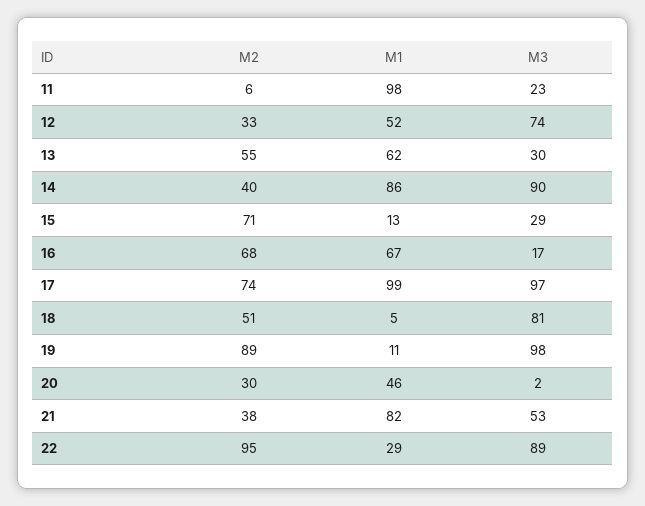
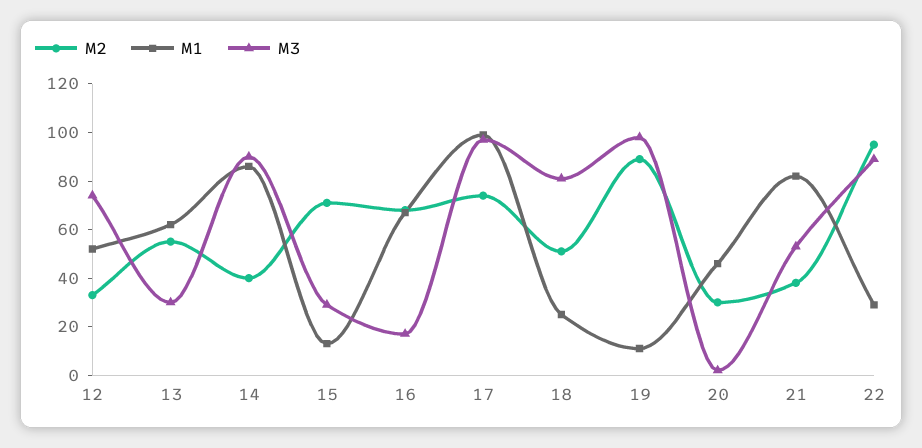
  {
    "M2": {
-     "11": 6,
      "12": 33,
      "13": 55,
      "14": 40,
      "15": 71,
      "16": 68,
      "17": 74,
      "18": 51,
      "19": 89,
      "20": 30,
      "21": 38,
      "22": 95
    },
    "M1": {
-     "11": 98,
      "12": 52,
      "13": 62,
      "14": 86,
      "15": 13,
      "16": 67,
      "17": 99,
-     "18": 5,
+     "18": 25,
      "19": 11,
      "20": 46,
      "21": 82,
      "22": 29
    },
    "M3": {
-     "11": 23,
      "12": 74,
      "13": 30,
      "14": 90,
      "15": 29,
      "16": 17,
      "17": 97,
      "18": 81,
      "19": 98,
      "20": 2,
      "21": 53,
      "22": 89
    }
  }

